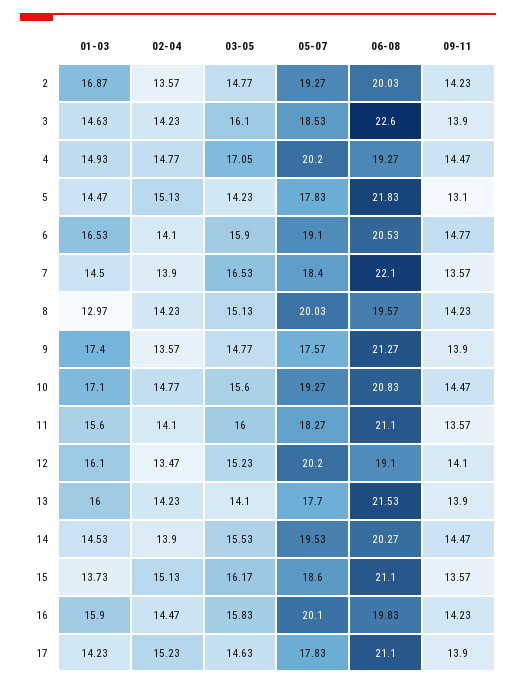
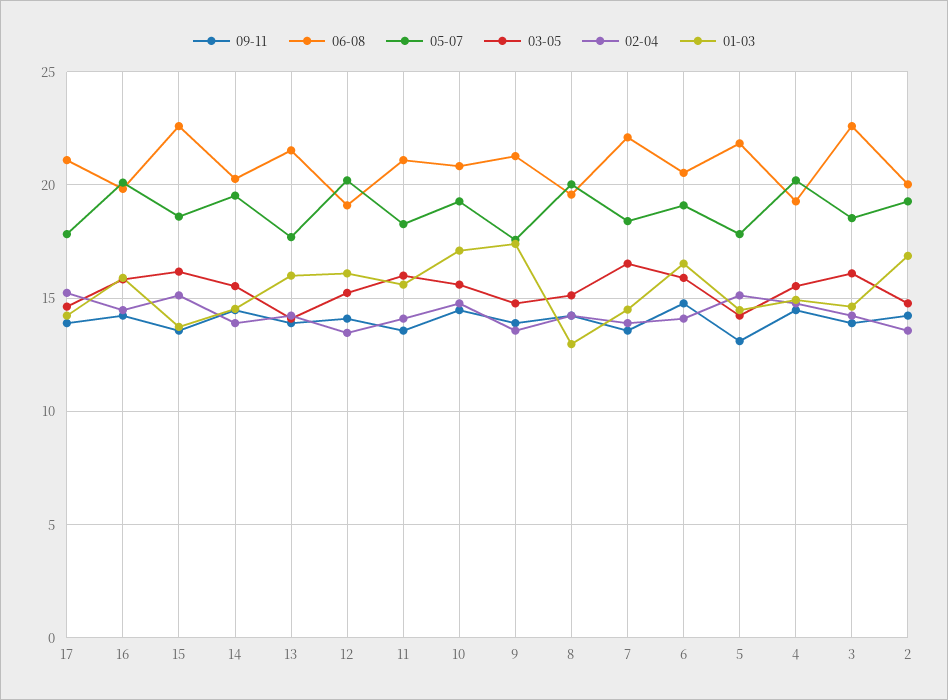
  {
    "01-03": {
      "2": 16.87,
      "3": 14.63,
      "4": 14.93,
      "5": 14.47,
      "6": 16.53,
      "7": 14.5,
      "8": 12.97,
      "9": 17.4,
      "10": 17.1,
      "11": 15.6,
      "12": 16.1,
      "13": 16,
      "14": 14.53,
      "15": 13.73,
      "16": 15.9,
      "17": 14.23
    },
    "02-04": {
      "2": 13.57,
      "3": 14.23,
      "4": 14.77,
      "5": 15.13,
      "6": 14.1,
      "7": 13.9,
      "8": 14.23,
      "9": 13.57,
      "10": 14.77,
      "11": 14.1,
      "12": 13.47,
      "13": 14.23,
      "14": 13.9,
      "15": 15.13,
      "16": 14.47,
      "17": 15.23
    },
    "03-05": {
      "2": 14.77,
      "3": 16.1,
-     "4": 17.05,
+     "4": 15.5,
      "5": 14.23,
      "6": 15.9,
      "7": 16.53,
      "8": 15.13,
      "9": 14.77,
      "10": 15.6,
      "11": 16,
      "12": 15.23,
      "13": 14.1,
      "14": 15.53,
      "15": 16.17,
      "16": 15.83,
      "17": 14.63
    },
    "05-07": {
      "2": 19.27,
      "3": 18.53,
      "4": 20.2,
      "5": 17.83,
      "6": 19.1,
      "7": 18.4,
      "8": 20.03,
      "9": 17.57,
      "10": 19.27,
      "11": 18.27,
      "12": 20.2,
      "13": 17.7,
      "14": 19.53,
      "15": 18.6,
      "16": 20.1,
      "17": 17.83
    },
    "06-08": {
      "2": 20.03,
      "3": 22.6,
      "4": 19.27,
      "5": 21.83,
      "6": 20.53,
      "7": 22.1,
      "8": 19.57,
      "9": 21.27,
      "10": 20.83,
      "11": 21.1,
      "12": 19.1,
      "13": 21.53,
      "14": 20.27,
-     "15": 21.1,
+     "15": 22.5,
      "16": 19.83,
      "17": 21.1
    },
    "09-11": {
      "2": 14.23,
      "3": 13.9,
      "4": 14.47,
      "5": 13.1,
      "6": 14.77,
      "7": 13.57,
      "8": 14.23,
      "9": 13.9,
      "10": 14.47,
      "11": 13.57,
      "12": 14.1,
      "13": 13.9,
      "14": 14.47,
      "15": 13.57,
      "16": 14.23,
      "17": 13.9
    }
  }

